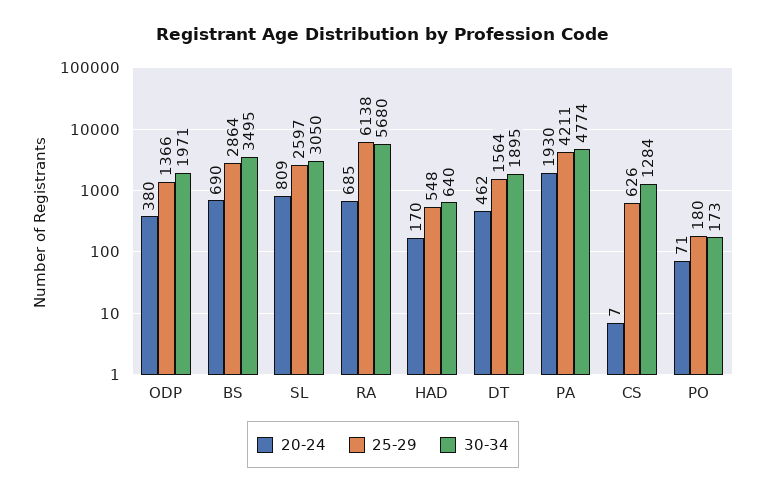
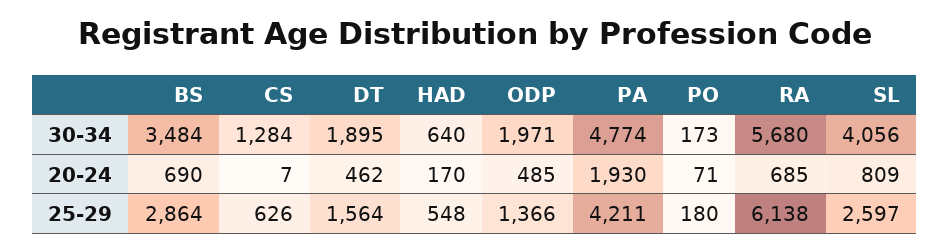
  {
    "20-24": {
-     "ODP": 380,
+     "ODP": 485,
      "BS": 690,
      "SL": 809,
      "RA": 685,
      "HAD": 170,
      "DT": 462,
      "PA": 1930,
      "CS": 7,
      "PO": 71
    },
    "25-29": {
      "ODP": 1366,
      "BS": 2864,
      "SL": 2597,
      "RA": 6138,
      "HAD": 548,
      "DT": 1564,
      "PA": 4211,
      "CS": 626,
      "PO": 180
    },
    "30-34": {
      "ODP": 1971,
-     "BS": 3495,
+     "BS": 3484,
-     "SL": 3050,
+     "SL": 4056,
      "RA": 5680,
      "HAD": 640,
      "DT": 1895,
      "PA": 4774,
      "CS": 1284,
      "PO": 173
    }
  }

